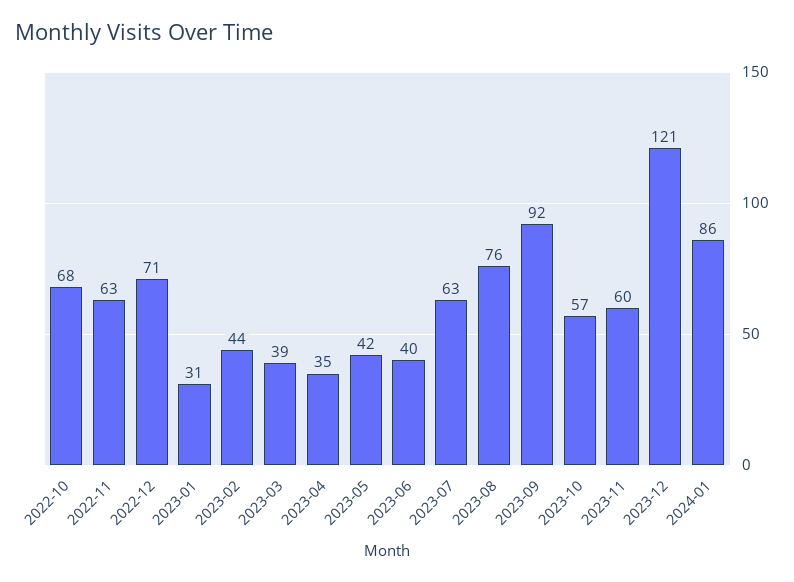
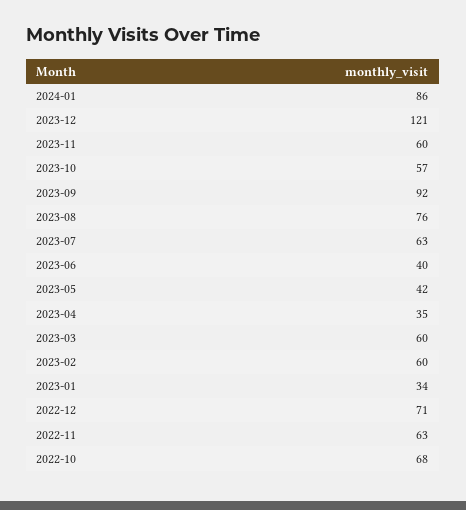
  {
    "2022-10": 68,
    "2022-11": 63,
    "2022-12": 71,
-   "2023-01": 31,
+   "2023-01": 34,
-   "2023-02": 44,
+   "2023-02": 60,
-   "2023-03": 39,
+   "2023-03": 60,
    "2023-04": 35,
    "2023-05": 42,
    "2023-06": 40,
    "2023-07": 63,
    "2023-08": 76,
    "2023-09": 92,
    "2023-10": 57,
    "2023-11": 60,
    "2023-12": 121,
    "2024-01": 86
  }

